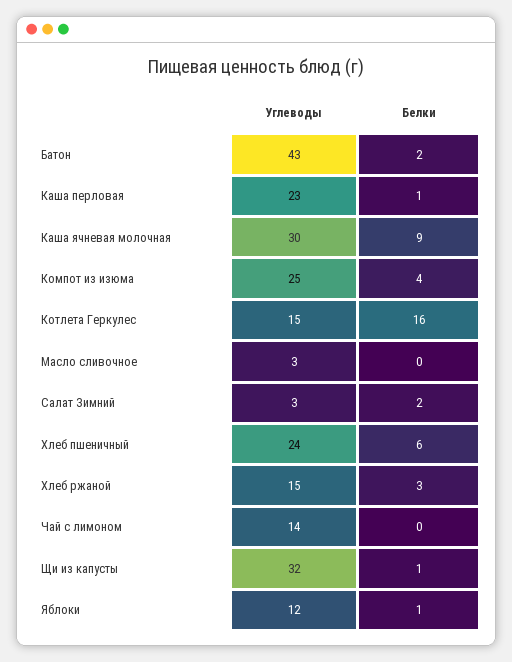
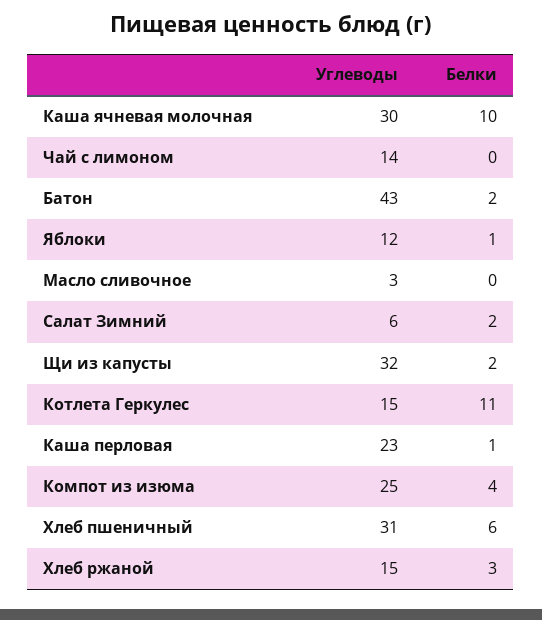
  {
    "Углеводы": {
      "Батон": 43,
      "Каша перловая": 23,
      "Каша ячневая молочная": 30,
      "Компот из изюма": 25,
      "Котлета Геркулес": 15,
      "Масло сливочное": 3,
-     "Салат Зимний": 3,
+     "Салат Зимний": 6,
-     "Хлеб пшеничный": 24,
+     "Хлеб пшеничный": 31,
      "Хлеб ржаной": 15,
      "Чай с лимоном": 14,
      "Щи из капусты": 32,
      "Яблоки": 12
    },
    "Белки": {
      "Батон": 2,
      "Каша перловая": 1,
-     "Каша ячневая молочная": 9,
+     "Каша ячневая молочная": 10,
      "Компот из изюма": 4,
-     "Котлета Геркулес": 16,
+     "Котлета Геркулес": 11,
      "Масло сливочное": 0,
      "Салат Зимний": 2,
      "Хлеб пшеничный": 6,
      "Хлеб ржаной": 3,
      "Чай с лимоном": 0,
-     "Щи из капусты": 1,
+     "Щи из капусты": 2,
      "Яблоки": 1
    }
  }

